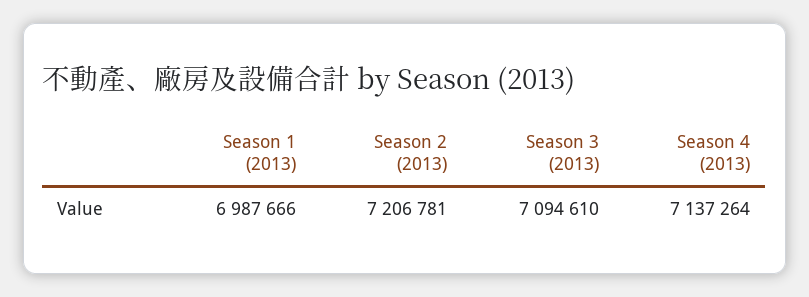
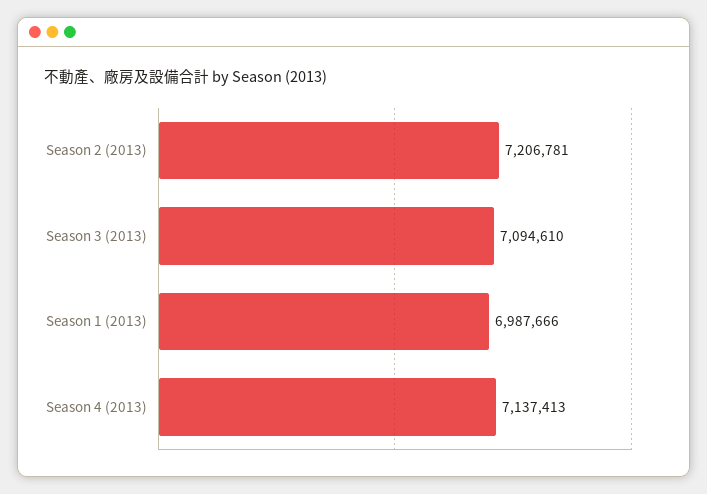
  {
    "Season 1 (2013)": 6987666,
    "Season 2 (2013)": 7206781,
    "Season 3 (2013)": 7094610,
-   "Season 4 (2013)": 7137264
+   "Season 4 (2013)": 7137413
  }

